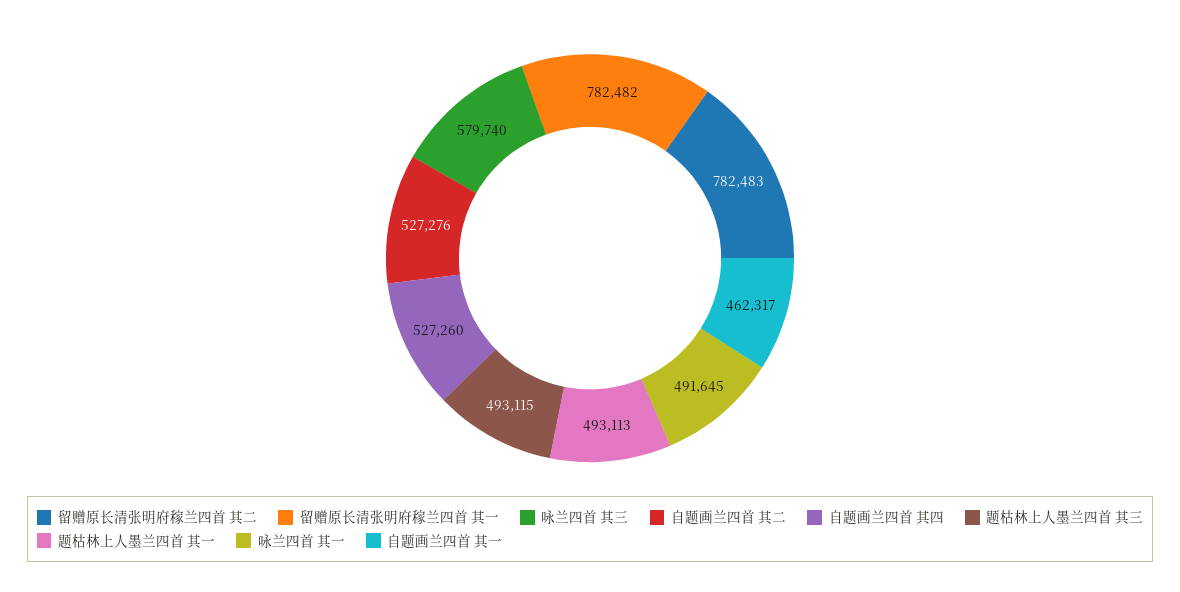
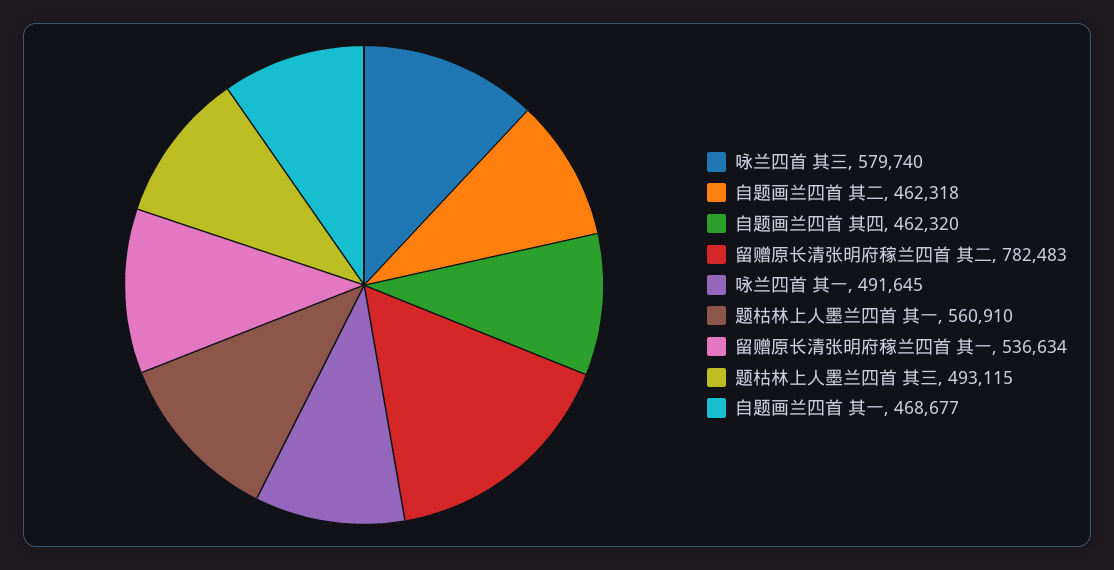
  {
    "留赠原长清张明府稼兰四首 其二": 782483,
-   "留赠原长清张明府稼兰四首 其一": 782482,
+   "留赠原长清张明府稼兰四首 其一": 536634,
    "咏兰四首 其三": 579740,
-   "自题画兰四首 其二": 527276,
+   "自题画兰四首 其二": 462318,
-   "自题画兰四首 其四": 527260,
+   "自题画兰四首 其四": 462320,
    "题枯林上人墨兰四首 其三": 493115,
-   "题枯林上人墨兰四首 其一": 493113,
+   "题枯林上人墨兰四首 其一": 560910,
    "咏兰四首 其一": 491645,
-   "自题画兰四首 其一": 462317
+   "自题画兰四首 其一": 468677
  }

